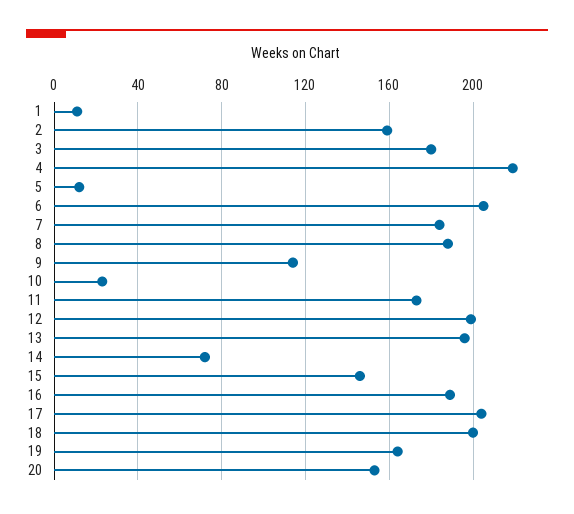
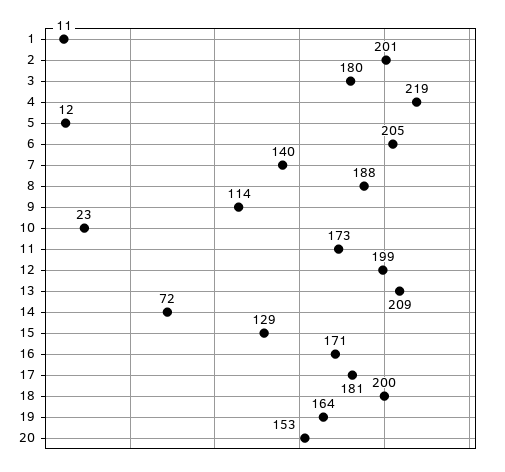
  {
    "1": 11,
-   "2": 160,
+   "2": 201,
    "3": 180,
    "4": 219,
    "5": 12,
    "6": 205,
-   "7": 185,
+   "7": 140,
    "8": 188,
    "9": 114,
    "10": 23,
    "11": 173,
    "12": 199,
-   "13": 195,
+   "13": 209,
    "14": 72,
-   "15": 145,
+   "15": 129,
-   "16": 190,
+   "16": 171,
-   "17": 205,
+   "17": 181,
    "18": 200,
    "19": 164,
    "20": 153
  }

